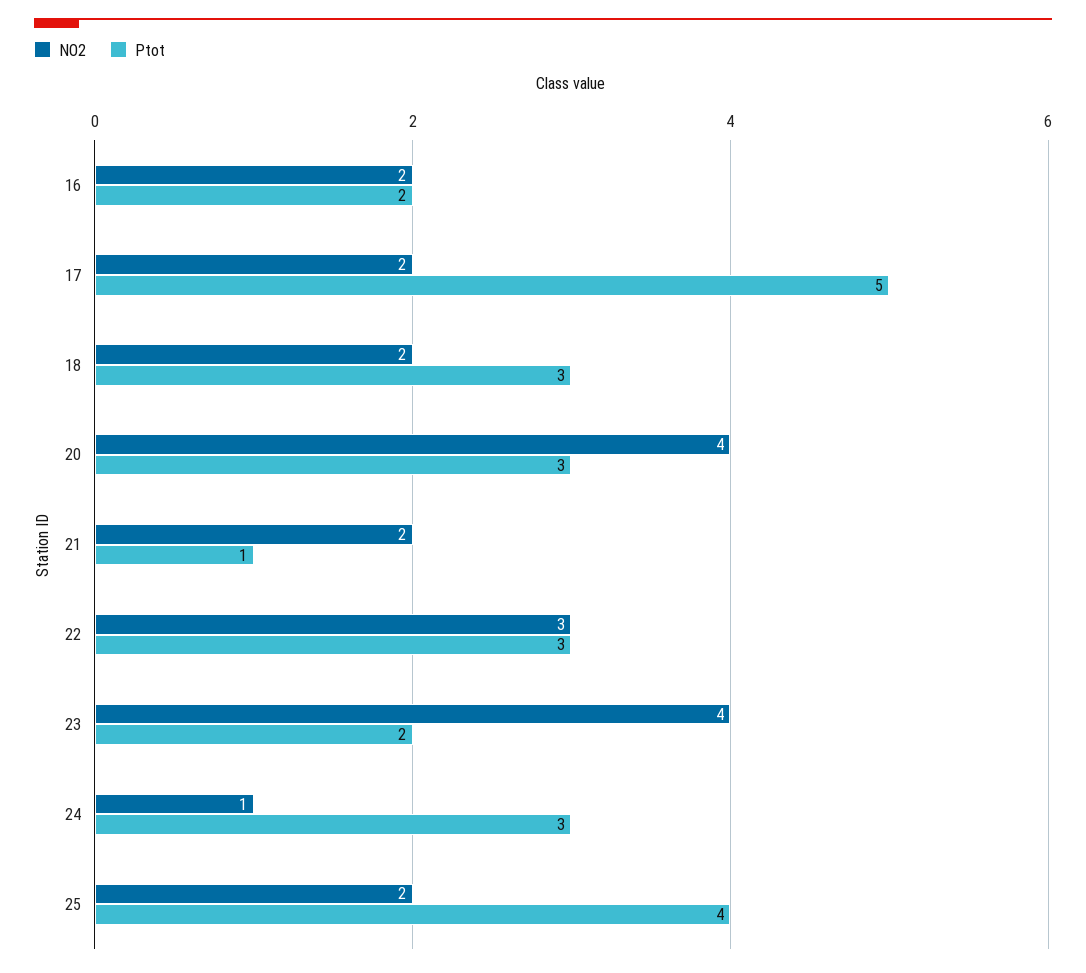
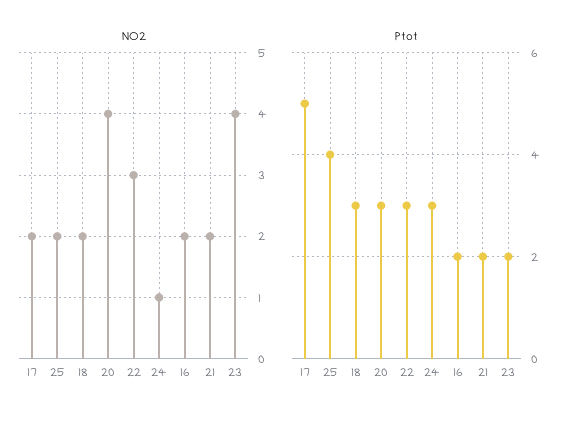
  {
    "NO2": {
      "16": 2,
      "17": 2,
      "18": 2,
      "20": 4,
      "21": 2,
      "22": 3,
      "23": 4,
      "24": 1,
      "25": 2
    },
    "Ptot": {
      "16": 2,
      "17": 5,
      "18": 3,
      "20": 3,
-     "21": 1,
+     "21": 2,
      "22": 3,
      "23": 2,
      "24": 3,
      "25": 4
    }
  }

